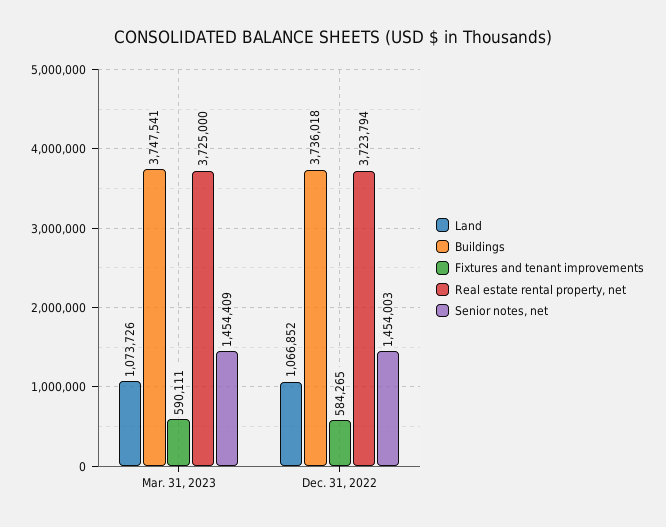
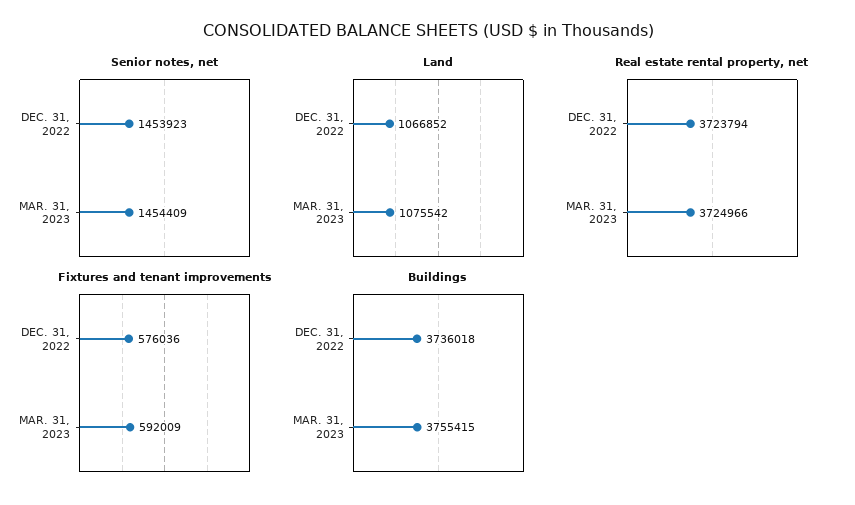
  {
    "Land": {
-     "Mar. 31, 2023": 1073726,
+     "Mar. 31, 2023": 1075542,
      "Dec. 31, 2022": 1066852
    },
    "Buildings": {
-     "Mar. 31, 2023": 3747541,
+     "Mar. 31, 2023": 3755415,
      "Dec. 31, 2022": 3736018
    },
    "Fixtures and tenant improvements": {
-     "Mar. 31, 2023": 590111,
+     "Mar. 31, 2023": 592009,
-     "Dec. 31, 2022": 584265
+     "Dec. 31, 2022": 576036
    },
    "Real estate rental property, net": {
-     "Mar. 31, 2023": 3725000,
+     "Mar. 31, 2023": 3724966,
      "Dec. 31, 2022": 3723794
    },
    "Senior notes, net": {
      "Mar. 31, 2023": 1454409,
-     "Dec. 31, 2022": 1454003
+     "Dec. 31, 2022": 1453923
    }
  }

